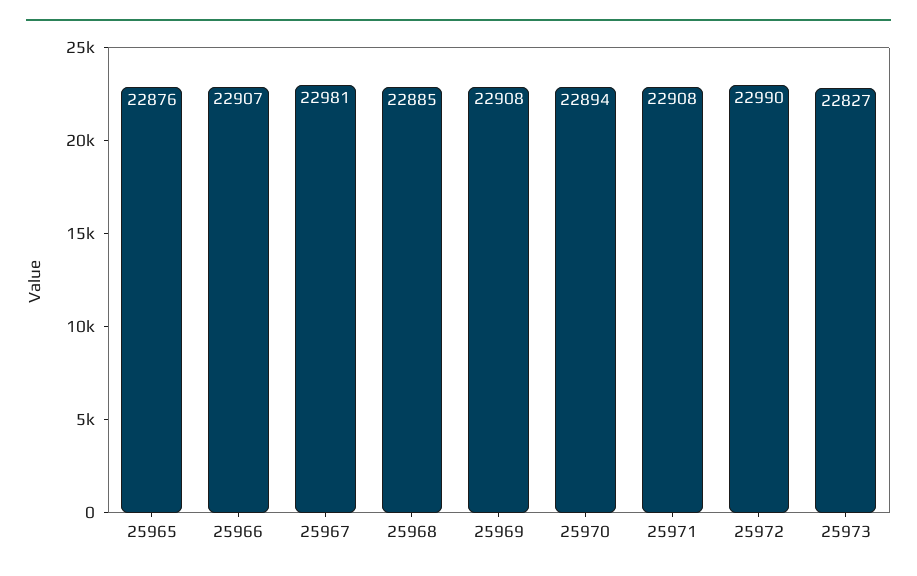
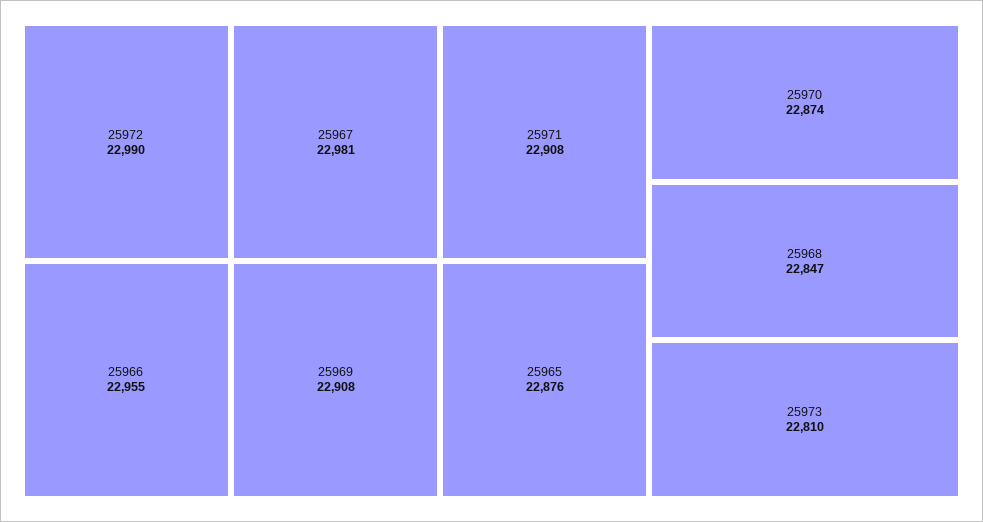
  {
    "25965": 22876,
-   "25966": 22907,
+   "25966": 22955,
    "25967": 22981,
-   "25968": 22885,
+   "25968": 22847,
    "25969": 22908,
-   "25970": 22894,
+   "25970": 22874,
    "25971": 22908,
    "25972": 22990,
-   "25973": 22827
+   "25973": 22810
  }

